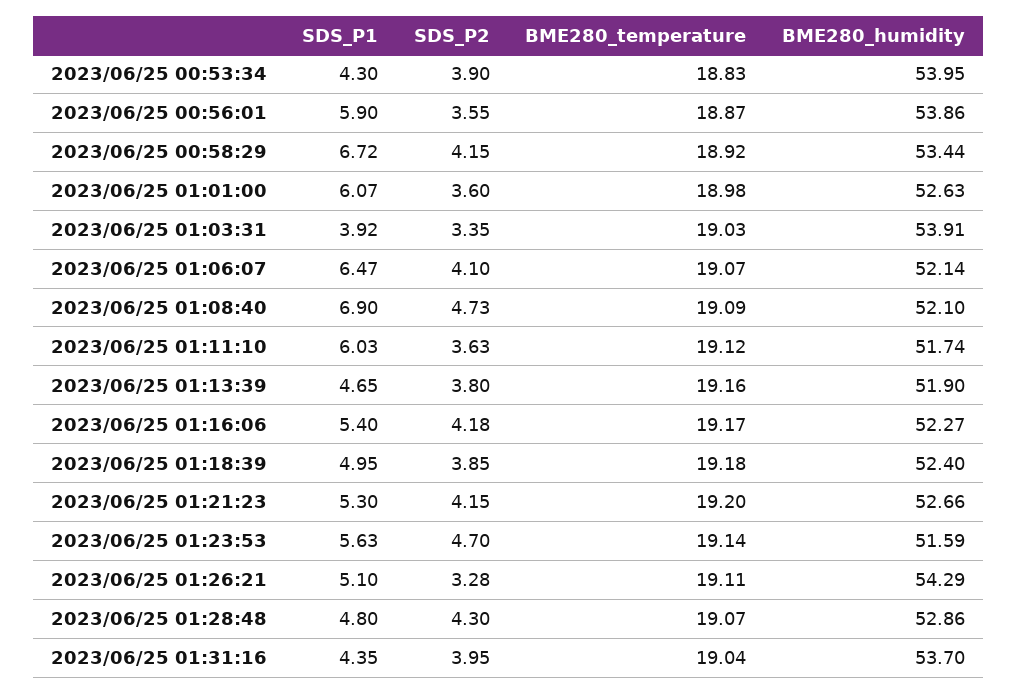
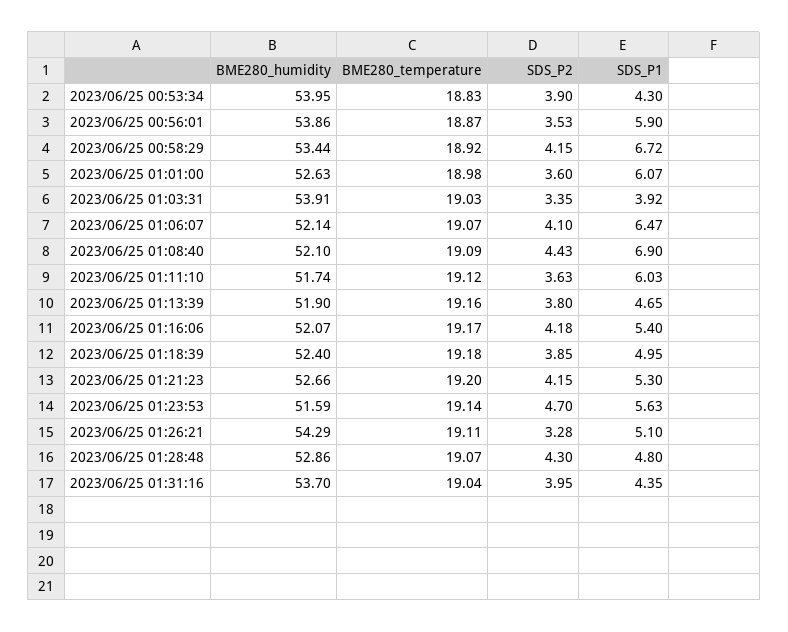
  {
    "SDS_P1": {
      "2023/06/25 00:53:34": 4.3,
      "2023/06/25 00:56:01": 5.9,
      "2023/06/25 00:58:29": 6.72,
      "2023/06/25 01:01:00": 6.07,
      "2023/06/25 01:03:31": 3.92,
      "2023/06/25 01:06:07": 6.47,
      "2023/06/25 01:08:40": 6.9,
      "2023/06/25 01:11:10": 6.03,
      "2023/06/25 01:13:39": 4.65,
      "2023/06/25 01:16:06": 5.4,
      "2023/06/25 01:18:39": 4.95,
      "2023/06/25 01:21:23": 5.3,
      "2023/06/25 01:23:53": 5.63,
      "2023/06/25 01:26:21": 5.1,
      "2023/06/25 01:28:48": 4.8,
      "2023/06/25 01:31:16": 4.35
    },
    "SDS_P2": {
      "2023/06/25 00:53:34": 3.9,
-     "2023/06/25 00:56:01": 3.55,
+     "2023/06/25 00:56:01": 3.53,
      "2023/06/25 00:58:29": 4.15,
      "2023/06/25 01:01:00": 3.6,
      "2023/06/25 01:03:31": 3.35,
      "2023/06/25 01:06:07": 4.1,
-     "2023/06/25 01:08:40": 4.73,
+     "2023/06/25 01:08:40": 4.43,
      "2023/06/25 01:11:10": 3.63,
      "2023/06/25 01:13:39": 3.8,
      "2023/06/25 01:16:06": 4.18,
      "2023/06/25 01:18:39": 3.85,
      "2023/06/25 01:21:23": 4.15,
      "2023/06/25 01:23:53": 4.7,
      "2023/06/25 01:26:21": 3.28,
      "2023/06/25 01:28:48": 4.3,
      "2023/06/25 01:31:16": 3.95
    },
    "BME280_temperature": {
      "2023/06/25 00:53:34": 18.83,
      "2023/06/25 00:56:01": 18.87,
      "2023/06/25 00:58:29": 18.92,
      "2023/06/25 01:01:00": 18.98,
      "2023/06/25 01:03:31": 19.03,
      "2023/06/25 01:06:07": 19.07,
      "2023/06/25 01:08:40": 19.09,
      "2023/06/25 01:11:10": 19.12,
      "2023/06/25 01:13:39": 19.16,
      "2023/06/25 01:16:06": 19.17,
      "2023/06/25 01:18:39": 19.18,
      "2023/06/25 01:21:23": 19.2,
      "2023/06/25 01:23:53": 19.14,
      "2023/06/25 01:26:21": 19.11,
      "2023/06/25 01:28:48": 19.07,
      "2023/06/25 01:31:16": 19.04
    },
    "BME280_humidity": {
      "2023/06/25 00:53:34": 53.95,
      "2023/06/25 00:56:01": 53.86,
      "2023/06/25 00:58:29": 53.44,
      "2023/06/25 01:01:00": 52.63,
      "2023/06/25 01:03:31": 53.91,
      "2023/06/25 01:06:07": 52.14,
      "2023/06/25 01:08:40": 52.1,
      "2023/06/25 01:11:10": 51.74,
      "2023/06/25 01:13:39": 51.9,
-     "2023/06/25 01:16:06": 52.27,
+     "2023/06/25 01:16:06": 52.07,
      "2023/06/25 01:18:39": 52.4,
      "2023/06/25 01:21:23": 52.66,
      "2023/06/25 01:23:53": 51.59,
      "2023/06/25 01:26:21": 54.29,
      "2023/06/25 01:28:48": 52.86,
      "2023/06/25 01:31:16": 53.7
    }
  }

